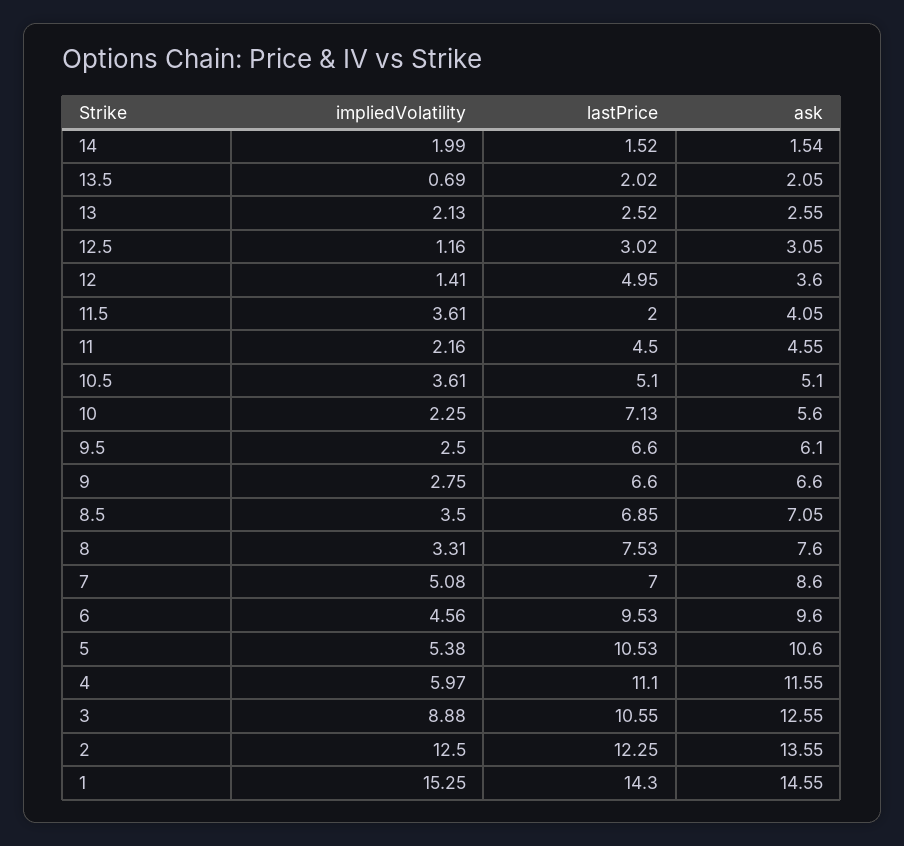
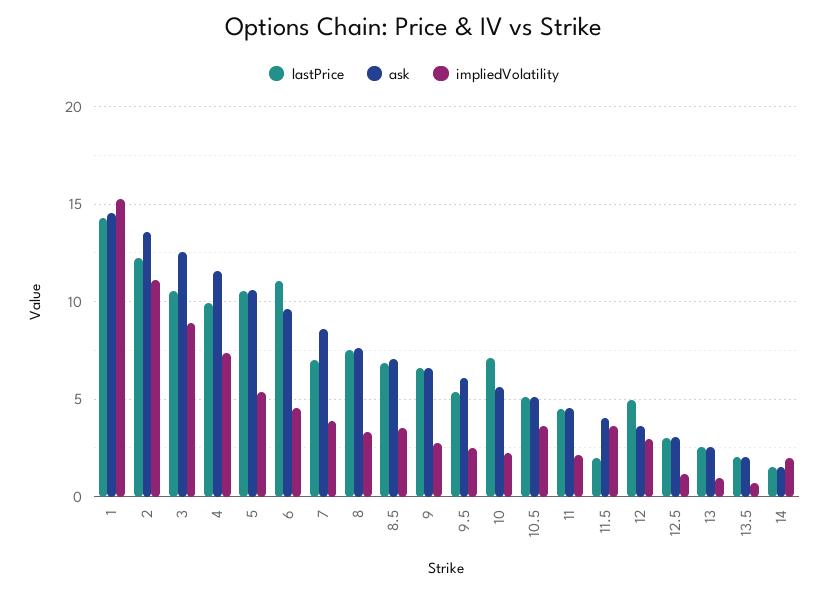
  {
    "impliedVolatility": {
      "14": 1.99,
      "13.5": 0.69,
-     "13": 2.13,
+     "13": 1,
      "12.5": 1.16,
-     "12": 1.41,
+     "12": 3,
      "11.5": 3.61,
      "11": 2.16,
      "10.5": 3.61,
      "10": 2.25,
      "9.5": 2.5,
      "9": 2.75,
      "8.5": 3.5,
      "8": 3.31,
-     "7": 5.08,
+     "7": 4,
      "6": 4.56,
      "5": 5.38,
-     "4": 5.97,
+     "4": 7.5,
      "3": 8.88,
-     "2": 12.5,
+     "2": 11,
      "1": 15.25
    },
    "lastPrice": {
      "14": 1.52,
      "13.5": 2.02,
      "13": 2.52,
      "12.5": 3.02,
      "12": 4.95,
      "11.5": 2,
      "11": 4.5,
      "10.5": 5.1,
      "10": 7.13,
-     "9.5": 6.6,
+     "9.5": 5.5,
      "9": 6.6,
      "8.5": 6.85,
      "8": 7.53,
      "7": 7,
-     "6": 9.53,
+     "6": 11,
      "5": 10.53,
-     "4": 11.1,
+     "4": 10,
      "3": 10.55,
      "2": 12.25,
      "1": 14.3
    },
    "ask": {
      "14": 1.54,
      "13.5": 2.05,
      "13": 2.55,
      "12.5": 3.05,
      "12": 3.6,
      "11.5": 4.05,
      "11": 4.55,
      "10.5": 5.1,
      "10": 5.6,
      "9.5": 6.1,
      "9": 6.6,
      "8.5": 7.05,
      "8": 7.6,
      "7": 8.6,
      "6": 9.6,
      "5": 10.6,
      "4": 11.55,
      "3": 12.55,
      "2": 13.55,
      "1": 14.55
    }
  }

